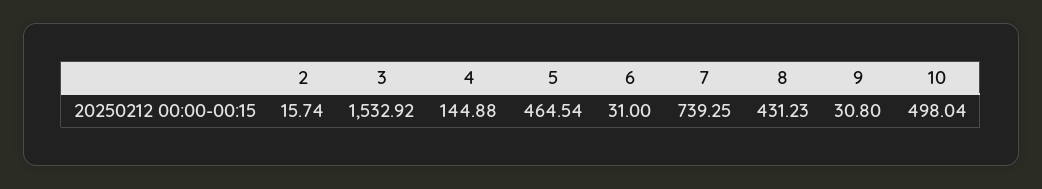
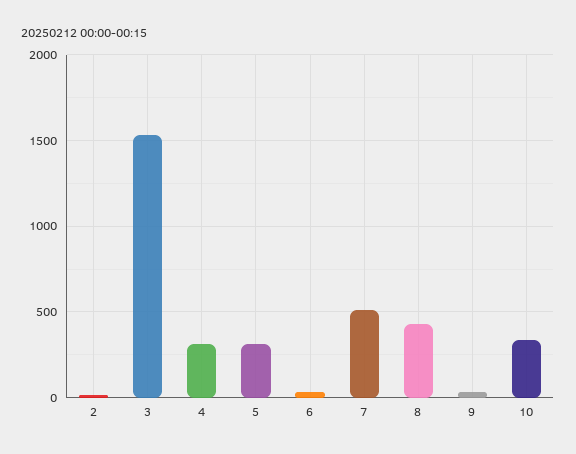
  {
    "2": 15.74,
    "3": 1532.92,
-   "4": 144.88,
+   "4": 300,
-   "5": 464.54,
+   "5": 300,
    "6": 31,
-   "7": 739.25,
+   "7": 500,
    "8": 431.23,
    "9": 30.8,
-   "10": 498.04
+   "10": 350
  }

